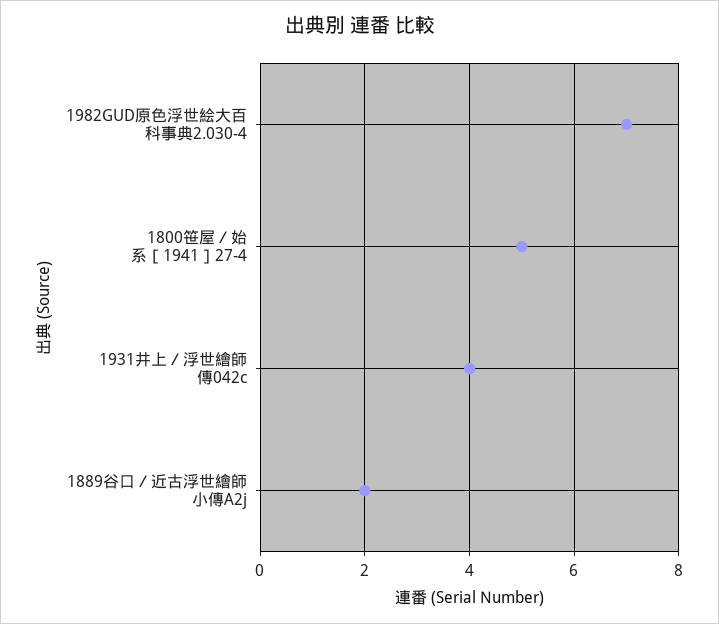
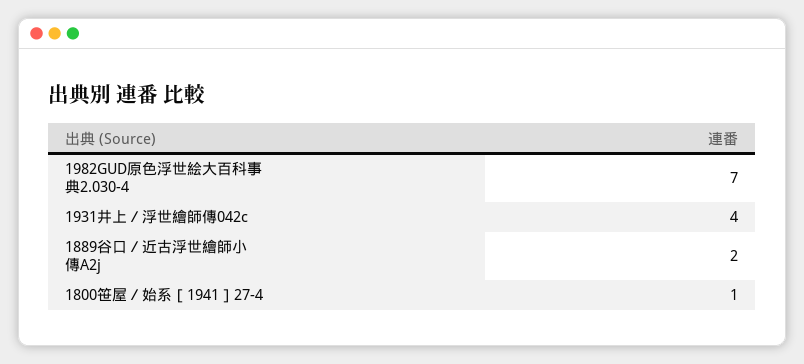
  {
    "1982GUD原色浮世絵大百科事典2.030-4": 7,
-   "1800笹屋／始系［1941］27-4": 5,
+   "1800笹屋／始系［1941］27-4": 1,
    "1931井上／浮世繪師傳042c": 4,
    "1889谷口／近古浮世繪師小傳A2j": 2
  }

